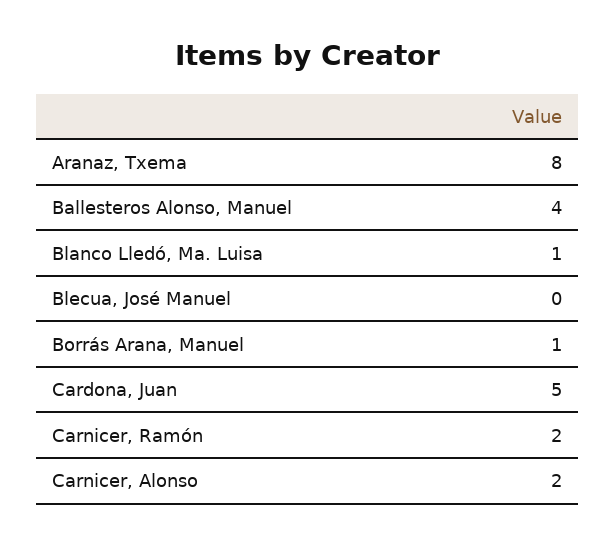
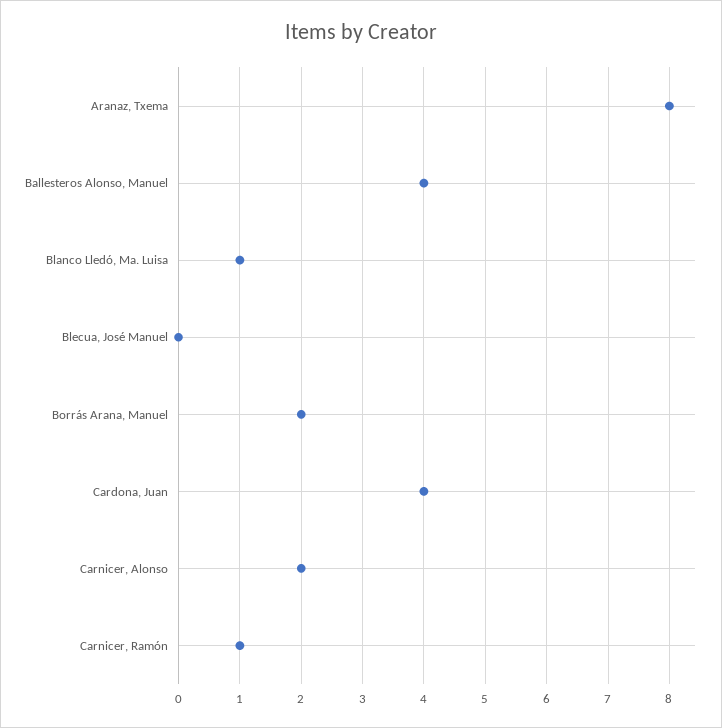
  {
    "Aranaz, Txema": 8,
    "Ballesteros Alonso, Manuel": 4,
    "Blanco Lledó, Ma. Luisa": 1,
    "Blecua, José Manuel": 0,
-   "Borrás Arana, Manuel": 1,
+   "Borrás Arana, Manuel": 2,
-   "Cardona, Juan": 5,
+   "Cardona, Juan": 4,
-   "Carnicer, Ramón": 2,
+   "Carnicer, Ramón": 1,
    "Carnicer, Alonso": 2
  }

